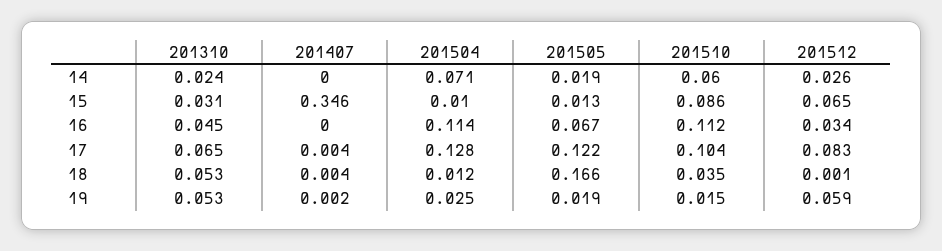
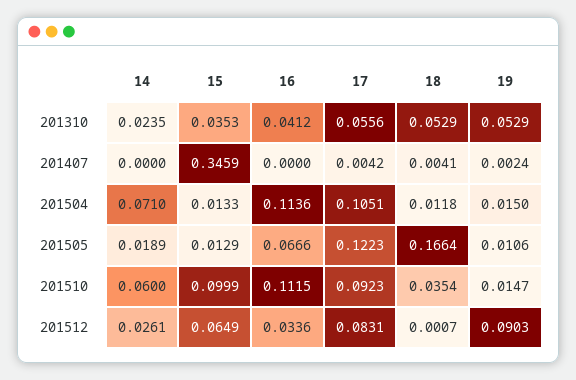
  {
    "201310": {
      "14": 0.0235,
-     "15": 0.031,
+     "15": 0.0353,
-     "16": 0.045,
+     "16": 0.0412,
-     "17": 0.065,
+     "17": 0.0556,
      "18": 0.0529,
      "19": 0.0529
    },
    "201407": {
      "14": 0,
      "15": 0.3459,
      "16": 0,
      "17": 0.0042,
      "18": 0.0041,
      "19": 0.0024
    },
    "201504": {
      "14": 0.071,
-     "15": 0.01,
+     "15": 0.0133,
      "16": 0.1136,
-     "17": 0.128,
+     "17": 0.1051,
      "18": 0.0118,
-     "19": 0.025
+     "19": 0.015
    },
    "201505": {
      "14": 0.0189,
      "15": 0.0129,
      "16": 0.0666,
      "17": 0.1223,
      "18": 0.1664,
-     "19": 0.019
+     "19": 0.0106
    },
    "201510": {
      "14": 0.06,
-     "15": 0.086,
+     "15": 0.0999,
      "16": 0.1115,
-     "17": 0.104,
+     "17": 0.0923,
      "18": 0.0354,
      "19": 0.0147
    },
    "201512": {
      "14": 0.0261,
      "15": 0.0649,
      "16": 0.0336,
      "17": 0.0831,
      "18": 0.0007,
-     "19": 0.059
+     "19": 0.0903
    }
  }

